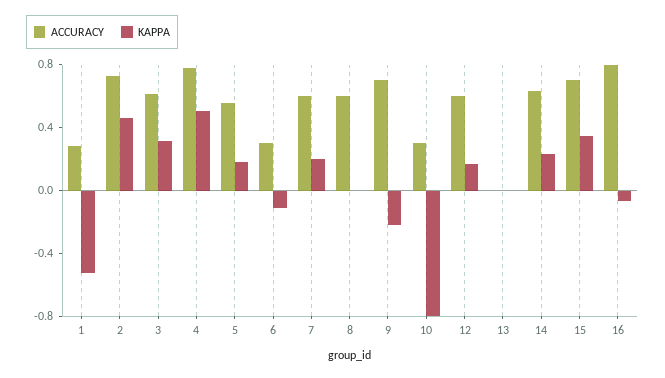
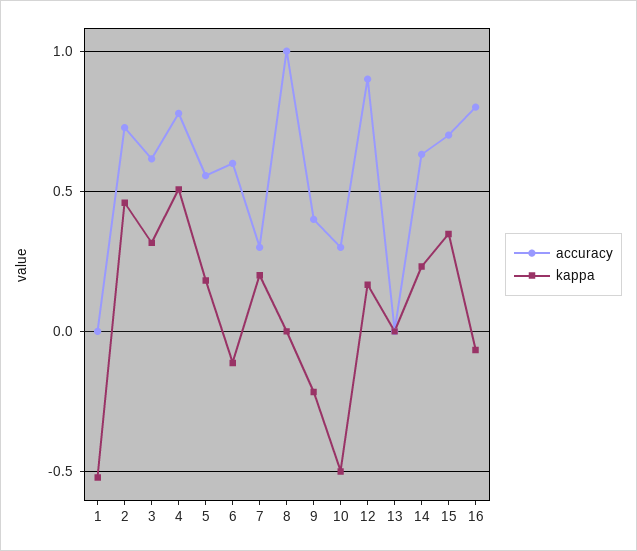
  {
    "ACCURACY": {
-     "1": 0.3,
+     "1": 0,
      "2": 0.75,
      "3": 0.6,
      "4": 0.8,
      "5": 0.55,
-     "6": 0.3,
+     "6": 0.6,
-     "7": 0.6,
+     "7": 0.3,
-     "8": 0.6,
+     "8": 1,
-     "9": 0.7,
+     "9": 0.4,
      "10": 0.3,
-     "12": 0.6,
+     "12": 0.9,
      "13": 0,
      "14": 0.65,
      "15": 0.7,
      "16": 0.8
    },
    "KAPPA": {
      "1": -0.5,
      "2": 0.45,
      "3": 0.3,
      "4": 0.5,
      "5": 0.2,
      "6": -0.1,
      "7": 0.2,
      "8": 0,
      "9": -0.2,
-     "10": -0.8,
+     "10": -0.5,
      "12": 0.15,
      "13": 0,
      "14": 0.25,
      "15": 0.35,
      "16": -0.05
    }
  }

